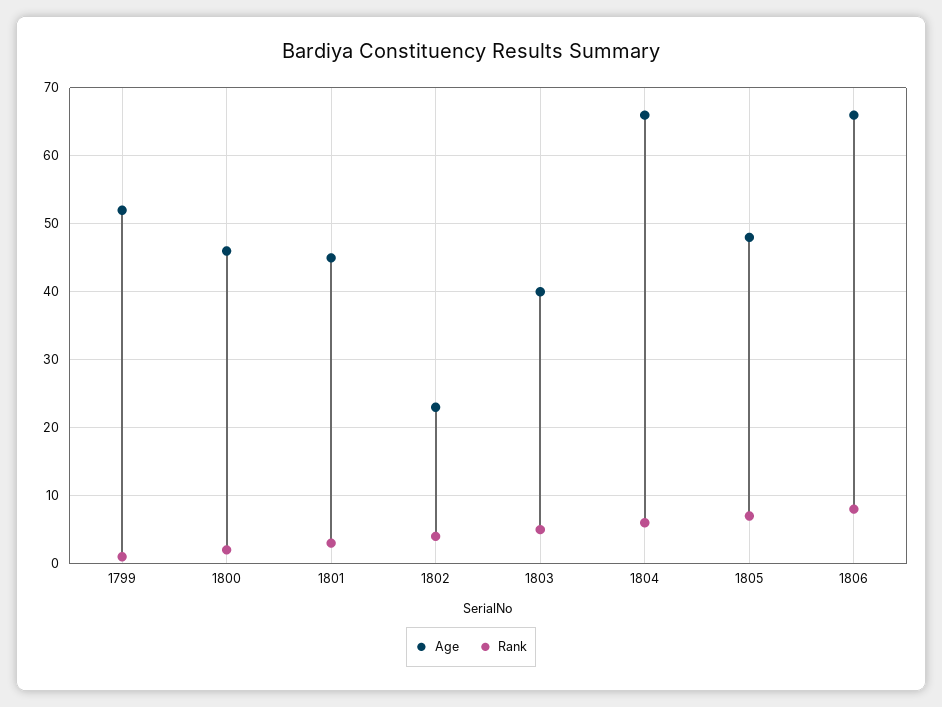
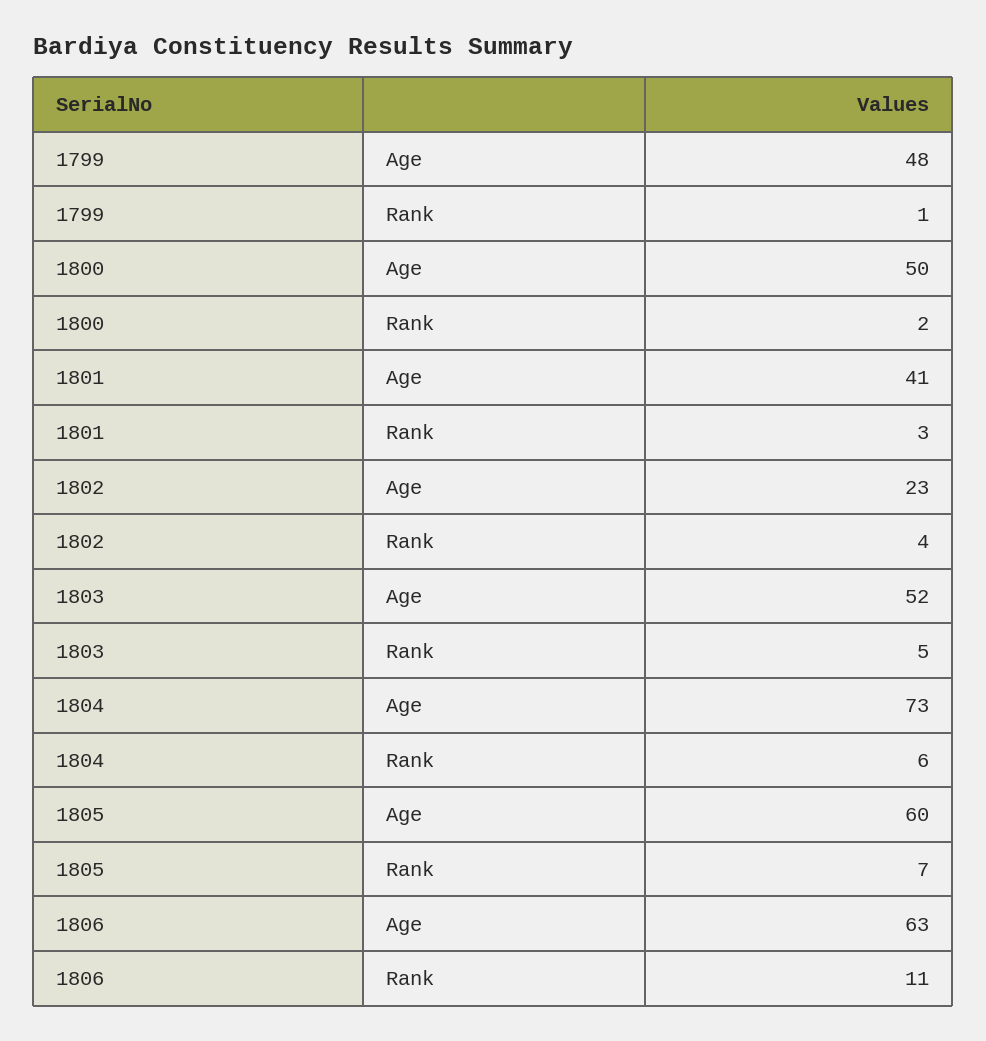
  {
    "Age": {
-     "1799": 52,
+     "1799": 48,
-     "1800": 46,
+     "1800": 50,
-     "1801": 45,
+     "1801": 41,
      "1802": 23,
-     "1803": 40,
+     "1803": 52,
-     "1804": 66,
+     "1804": 73,
-     "1805": 48,
+     "1805": 60,
-     "1806": 66
+     "1806": 63
    },
    "Rank": {
      "1799": 1,
      "1800": 2,
      "1801": 3,
      "1802": 4,
      "1803": 5,
      "1804": 6,
      "1805": 7,
-     "1806": 8
+     "1806": 11
    }
  }

